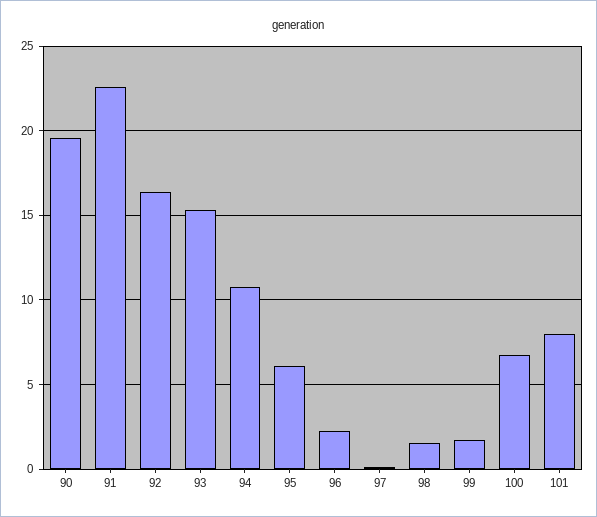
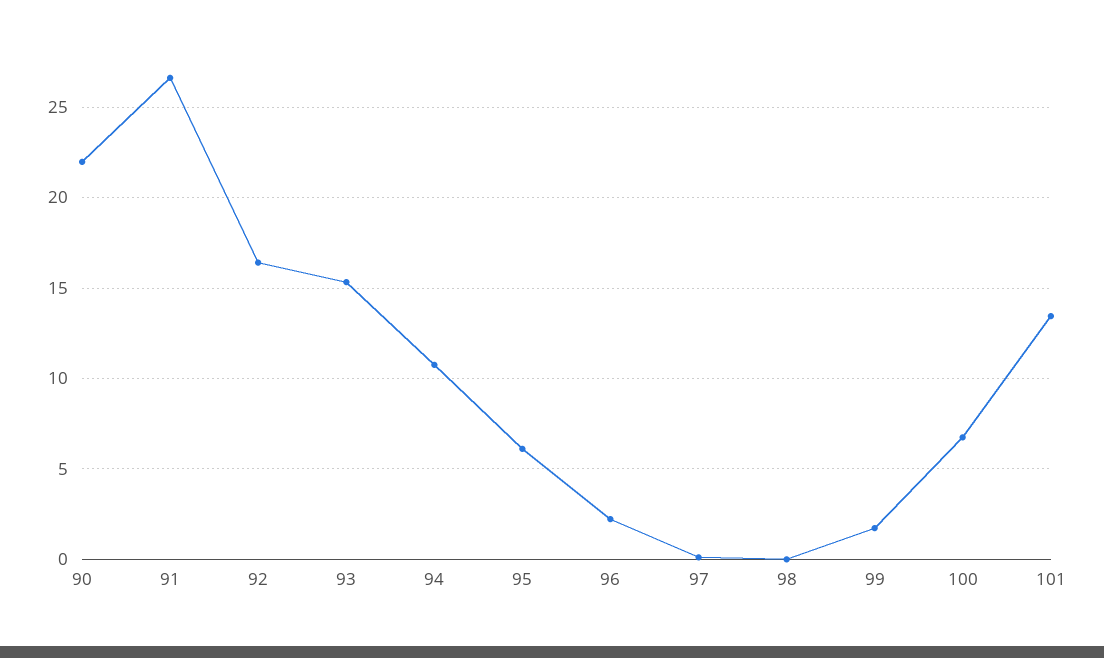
  {
-   "90": 19.5,
+   "90": 22,
-   "91": 22.5,
+   "91": 26.5,
    "92": 16.5,
    "93": 15.5,
    "94": 11,
    "95": 6,
    "96": 2,
    "97": 0,
-   "98": 1.5,
+   "98": 0,
    "99": 1.5,
    "100": 6.5,
-   "101": 8
+   "101": 13.5
  }

